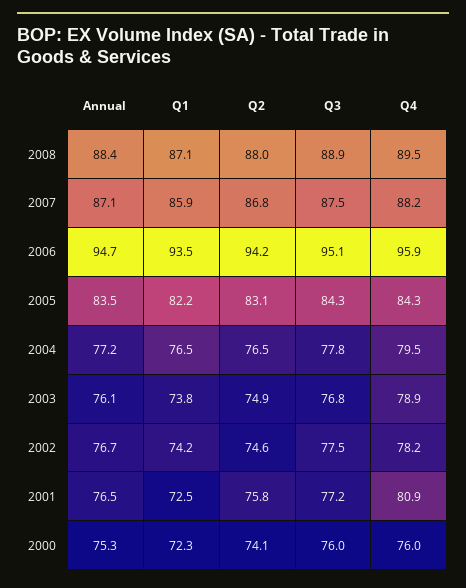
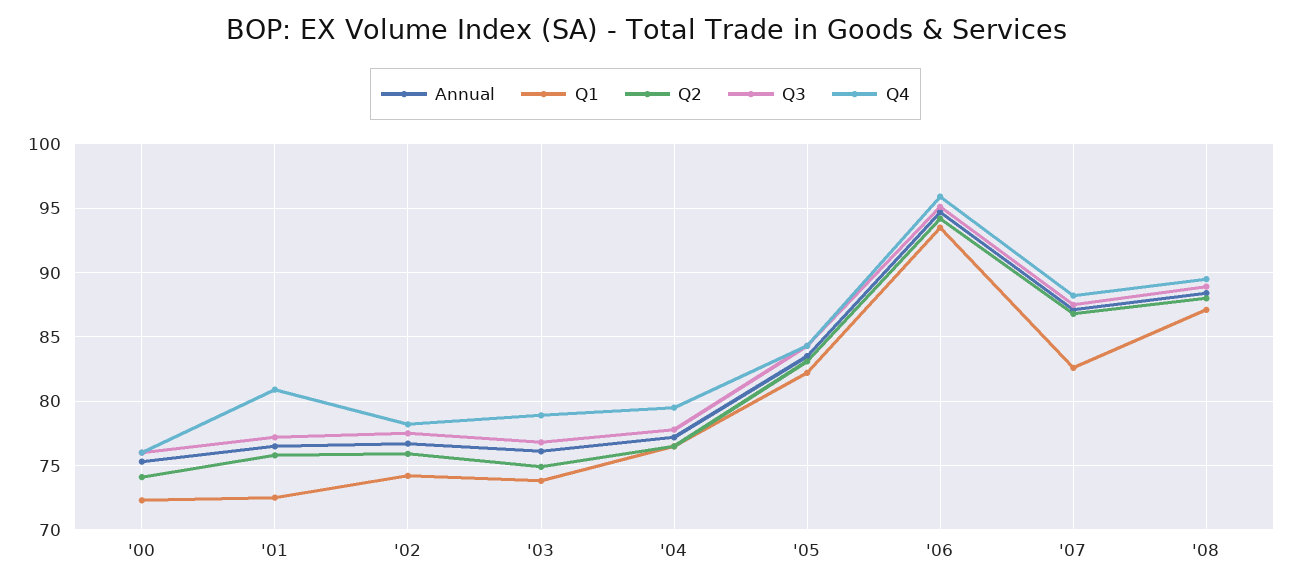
  {
    "Annual": {
      "2008": 88.4,
      "2007": 87.1,
      "2006": 94.7,
      "2005": 83.5,
      "2004": 77.2,
      "2003": 76.1,
      "2002": 76.7,
      "2001": 76.5,
      "2000": 75.3
    },
    "Q1": {
      "2008": 87.1,
-     "2007": 85.9,
+     "2007": 82.5,
      "2006": 93.5,
      "2005": 82.2,
      "2004": 76.5,
      "2003": 73.8,
      "2002": 74.2,
      "2001": 72.5,
      "2000": 72.3
    },
    "Q2": {
      "2008": 88,
      "2007": 86.8,
      "2006": 94.2,
      "2005": 83.1,
      "2004": 76.5,
      "2003": 74.9,
-     "2002": 74.6,
+     "2002": 76,
      "2001": 75.8,
      "2000": 74.1
    },
    "Q3": {
      "2008": 88.9,
      "2007": 87.5,
      "2006": 95.1,
      "2005": 84.3,
      "2004": 77.8,
      "2003": 76.8,
      "2002": 77.5,
      "2001": 77.2,
      "2000": 76
    },
    "Q4": {
      "2008": 89.5,
      "2007": 88.2,
      "2006": 95.9,
      "2005": 84.3,
      "2004": 79.5,
      "2003": 78.9,
      "2002": 78.2,
      "2001": 80.9,
      "2000": 76
    }
  }

